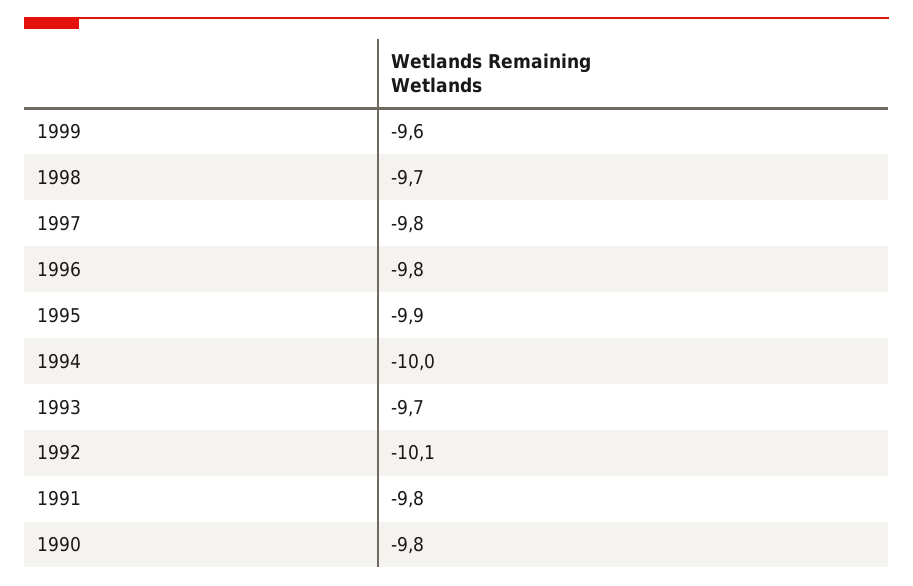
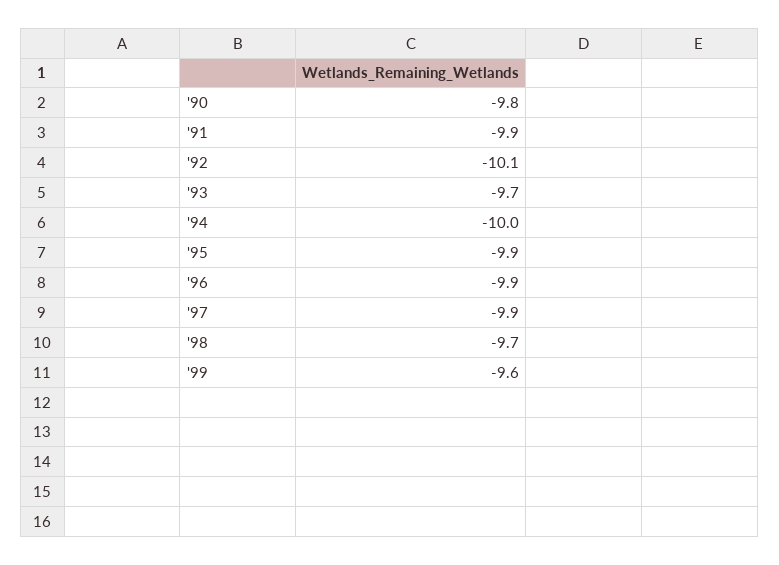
  {
    "1999": -9.6,
    "1998": -9.7,
-   "1997": -9.8,
+   "1997": -9.9,
-   "1996": -9.8,
+   "1996": -9.9,
    "1995": -9.9,
    "1994": -10,
    "1993": -9.7,
    "1992": -10.1,
-   "1991": -9.8,
+   "1991": -9.9,
    "1990": -9.8
  }

